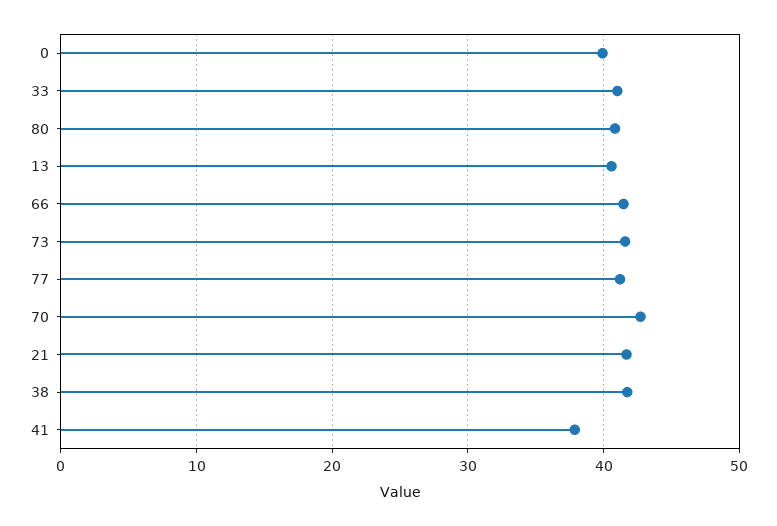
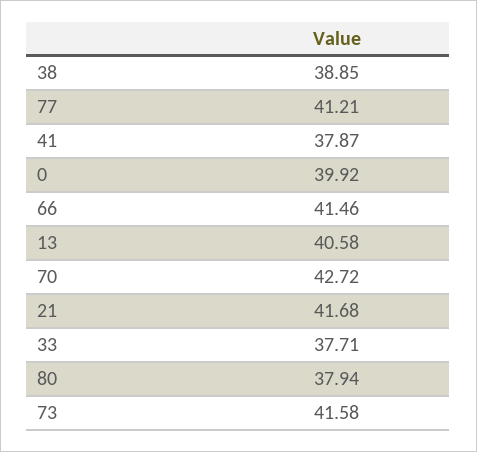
  {
    "0": 39.92,
-   "33": 41,
+   "33": 37.71,
-   "80": 41,
+   "80": 37.94,
    "13": 40.58,
    "66": 41.46,
    "73": 41.58,
    "77": 41.21,
    "70": 42.72,
    "21": 41.68,
-   "38": 42,
+   "38": 38.85,
    "41": 37.87
  }

